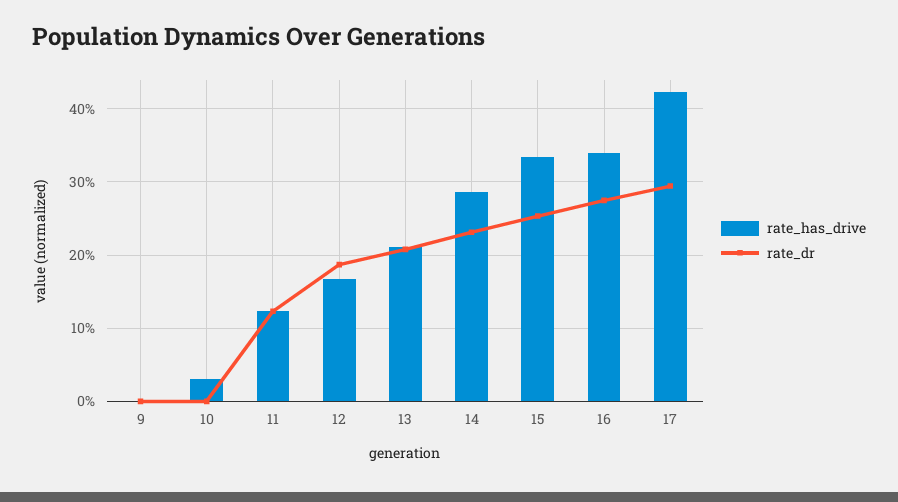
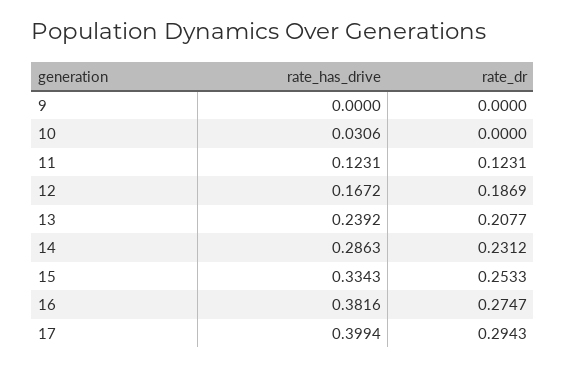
  {
    "rate_has_drive": {
      "9": 0,
      "10": 0.0306,
      "11": 0.1231,
      "12": 0.1672,
-     "13": 0.21,
+     "13": 0.2392,
      "14": 0.2863,
      "15": 0.3343,
-     "16": 0.34,
+     "16": 0.3816,
-     "17": 0.42
+     "17": 0.3994
    },
    "rate_dr": {
      "9": 0,
      "10": 0,
      "11": 0.1231,
      "12": 0.1869,
      "13": 0.2077,
      "14": 0.2312,
      "15": 0.2533,
      "16": 0.2747,
      "17": 0.2943
    }
  }

